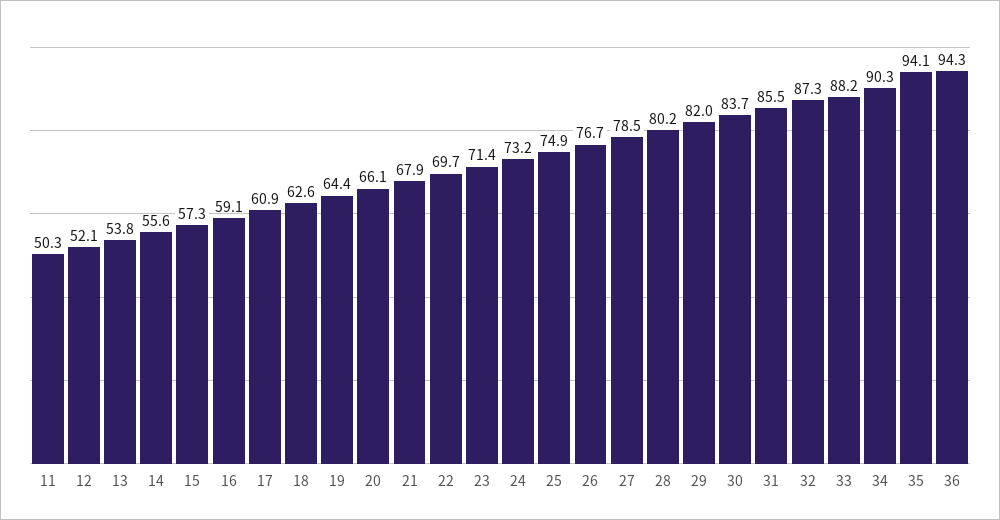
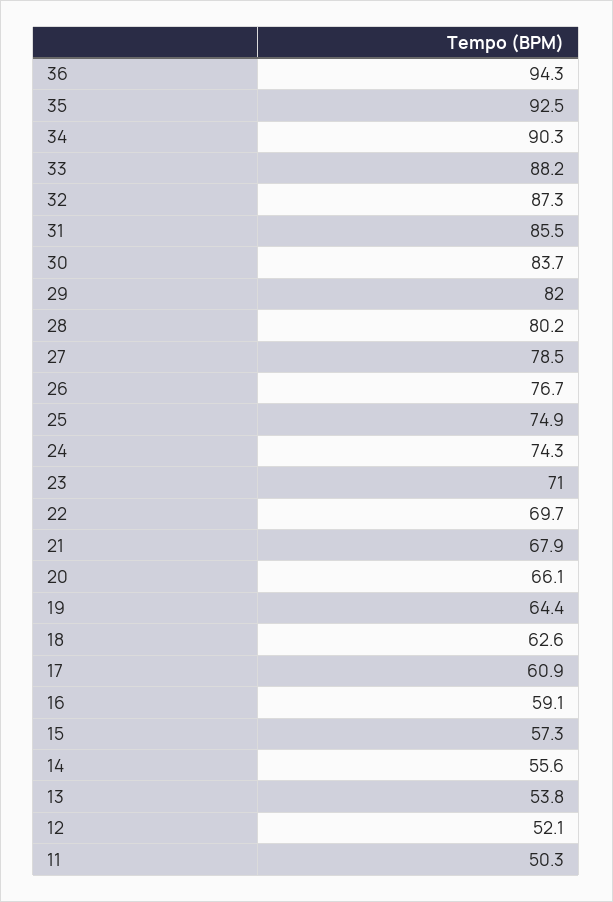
  {
    "11": 50.3,
    "12": 52.1,
    "13": 53.8,
    "14": 55.6,
    "15": 57.3,
    "16": 59.1,
    "17": 60.9,
    "18": 62.6,
    "19": 64.4,
    "20": 66.1,
    "21": 67.9,
    "22": 69.7,
-   "23": 71.4,
+   "23": 71,
-   "24": 73.2,
+   "24": 74.3,
    "25": 74.9,
    "26": 76.7,
    "27": 78.5,
    "28": 80.2,
    "29": 82,
    "30": 83.7,
    "31": 85.5,
    "32": 87.3,
    "33": 88.2,
    "34": 90.3,
-   "35": 94.1,
+   "35": 92.5,
    "36": 94.3
  }

